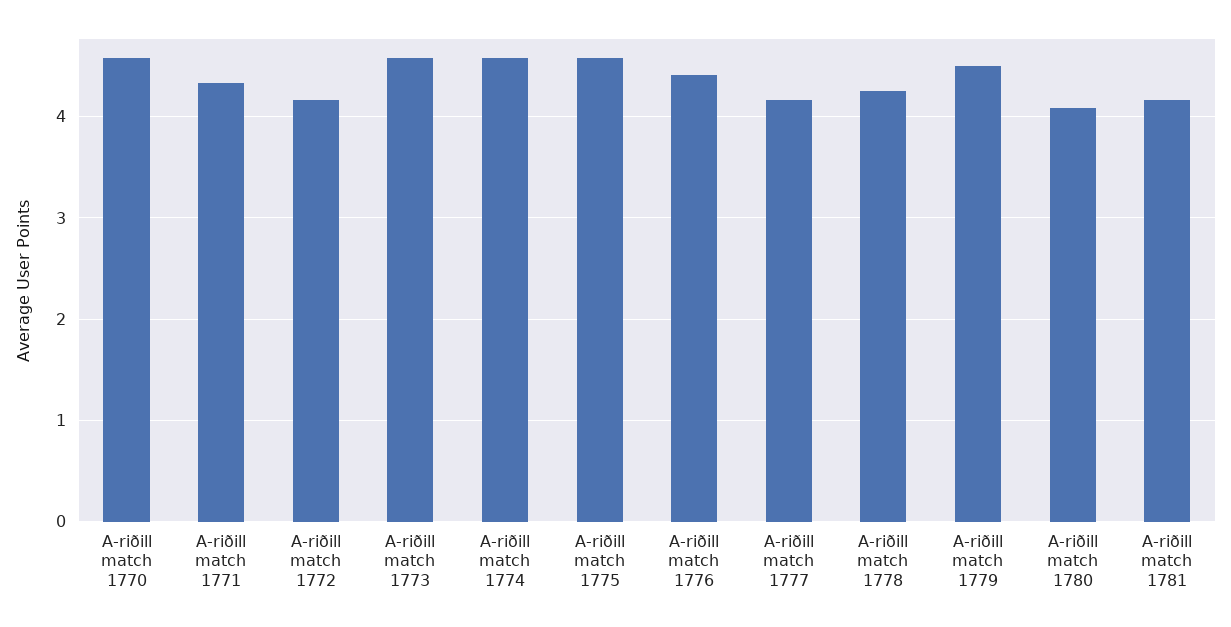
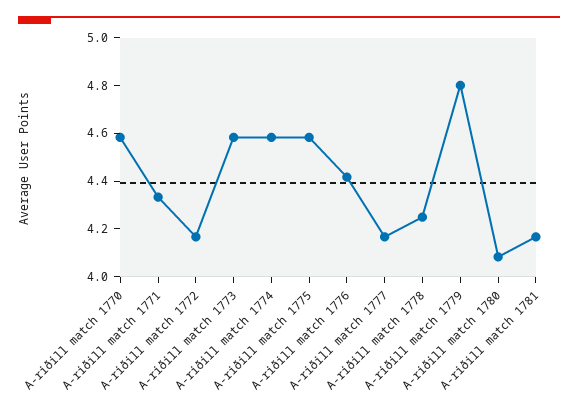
  {
    "A-riðill match 1770": 4.6,
    "A-riðill match 1771": 4.35,
    "A-riðill match 1772": 4.15,
    "A-riðill match 1773": 4.6,
    "A-riðill match 1774": 4.6,
    "A-riðill match 1775": 4.6,
    "A-riðill match 1776": 4.4,
    "A-riðill match 1777": 4.15,
    "A-riðill match 1778": 4.25,
-   "A-riðill match 1779": 4.5,
+   "A-riðill match 1779": 4.8,
    "A-riðill match 1780": 4.1,
    "A-riðill match 1781": 4.15
  }

